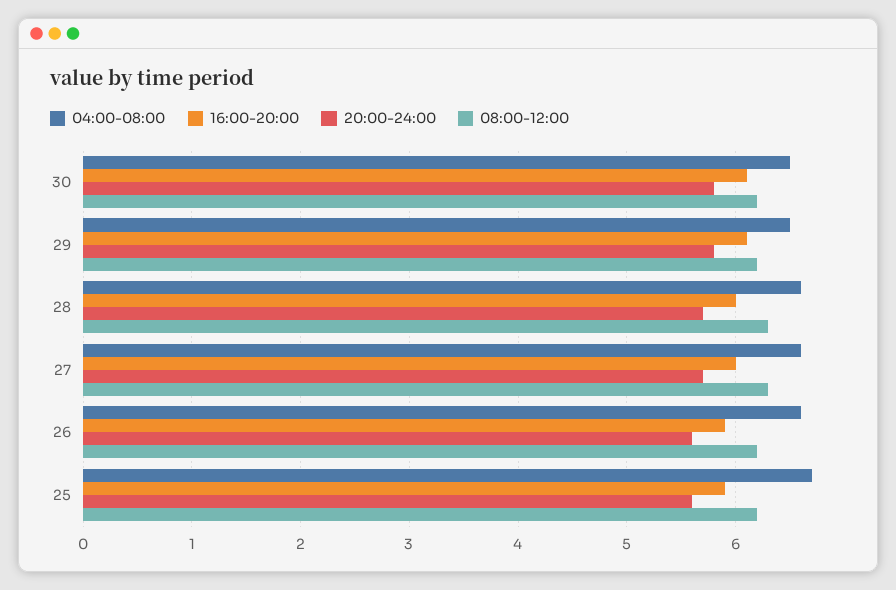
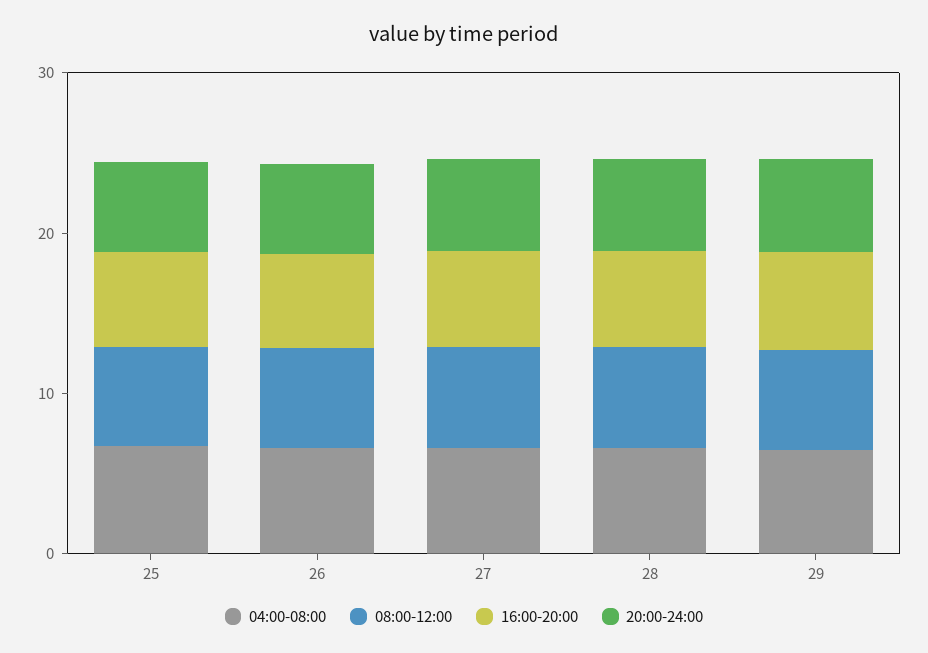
  {
    "04:00-08:00": {
-     "30": 6.5,
      "29": 6.5,
      "28": 6.6,
      "27": 6.6,
      "26": 6.6,
      "25": 6.7
    },
    "16:00-20:00": {
-     "30": 6.1,
      "29": 6.1,
      "28": 6,
      "27": 6,
      "26": 5.9,
      "25": 5.9
    },
    "20:00-24:00": {
-     "30": 5.8,
      "29": 5.8,
      "28": 5.7,
      "27": 5.7,
      "26": 5.6,
      "25": 5.6
    },
    "08:00-12:00": {
-     "30": 6.2,
      "29": 6.2,
      "28": 6.3,
      "27": 6.3,
      "26": 6.2,
      "25": 6.2
    }
  }

